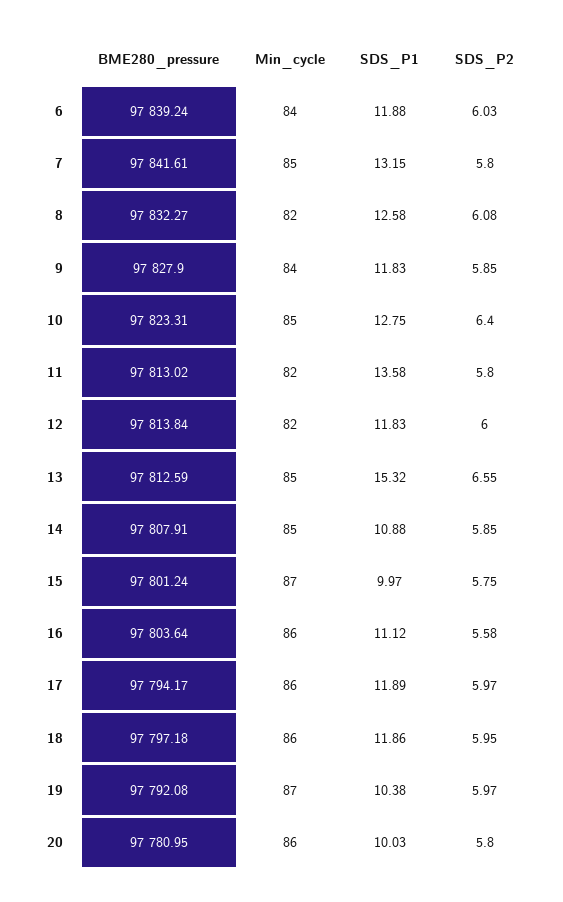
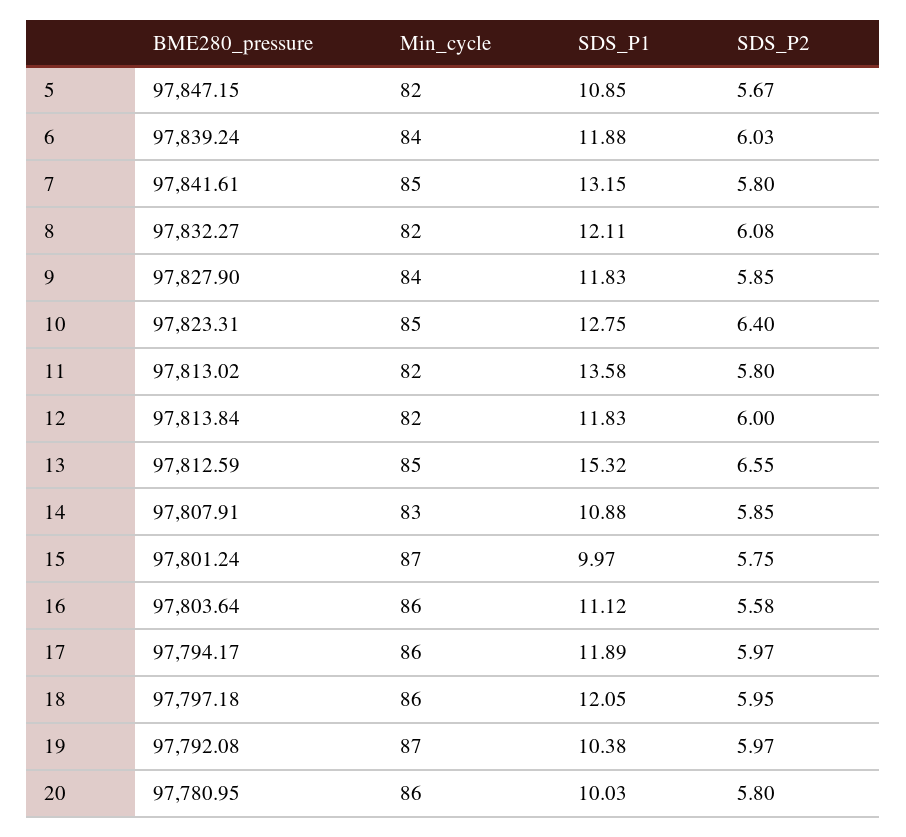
  {
    "BME280_pressure": {
      "6": 97839.24,
      "7": 97841.61,
      "8": 97832.27,
      "9": 97827.9,
      "10": 97823.31,
      "11": 97813.02,
      "12": 97813.84,
      "13": 97812.59,
      "14": 97807.91,
      "15": 97801.24,
      "16": 97803.64,
      "17": 97794.17,
      "18": 97797.18,
      "19": 97792.08,
-     "20": 97780.95
+     "20": 97780.95,
+     "5": 97847.15
    },
    "Min_cycle": {
      "6": 84,
      "7": 85,
      "8": 82,
      "9": 84,
      "10": 85,
      "11": 82,
      "12": 82,
      "13": 85,
-     "14": 85,
+     "14": 83,
      "15": 87,
      "16": 86,
      "17": 86,
      "18": 86,
      "19": 87,
-     "20": 86
+     "20": 86,
+     "5": 82
    },
    "SDS_P1": {
      "6": 11.88,
      "7": 13.15,
-     "8": 12.58,
+     "8": 12.11,
      "9": 11.83,
      "10": 12.75,
      "11": 13.58,
      "12": 11.83,
      "13": 15.32,
      "14": 10.88,
      "15": 9.97,
      "16": 11.12,
      "17": 11.89,
-     "18": 11.86,
+     "18": 12.05,
      "19": 10.38,
-     "20": 10.03
+     "20": 10.03,
+     "5": 10.85
    },
    "SDS_P2": {
      "6": 6.03,
      "7": 5.8,
      "8": 6.08,
      "9": 5.85,
      "10": 6.4,
      "11": 5.8,
      "12": 6,
      "13": 6.55,
      "14": 5.85,
      "15": 5.75,
      "16": 5.58,
      "17": 5.97,
      "18": 5.95,
      "19": 5.97,
-     "20": 5.8
+     "20": 5.8,
+     "5": 5.67
    }
  }

